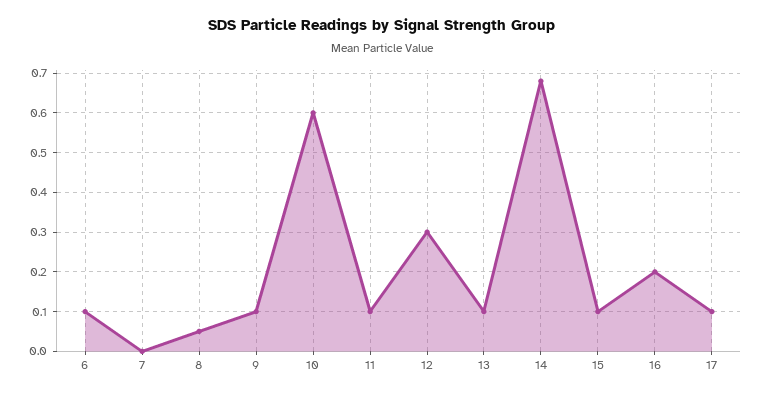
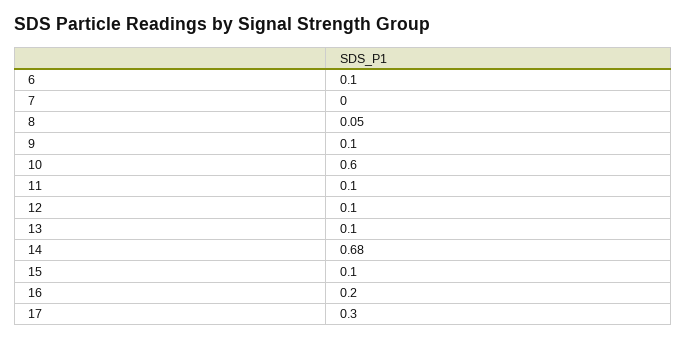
  {
    "6": 0.1,
    "7": 0,
    "8": 0.05,
    "9": 0.1,
    "10": 0.6,
    "11": 0.1,
-   "12": 0.3,
+   "12": 0.1,
    "13": 0.1,
    "14": 0.68,
    "15": 0.1,
    "16": 0.2,
-   "17": 0.1
+   "17": 0.3
  }

